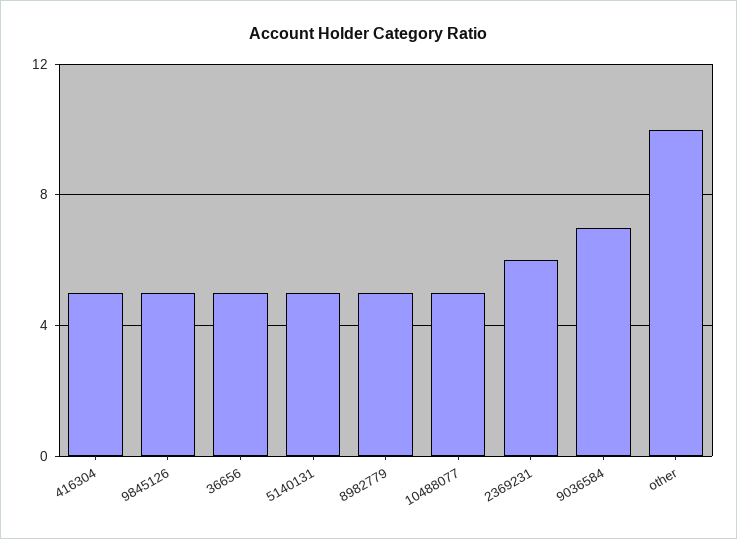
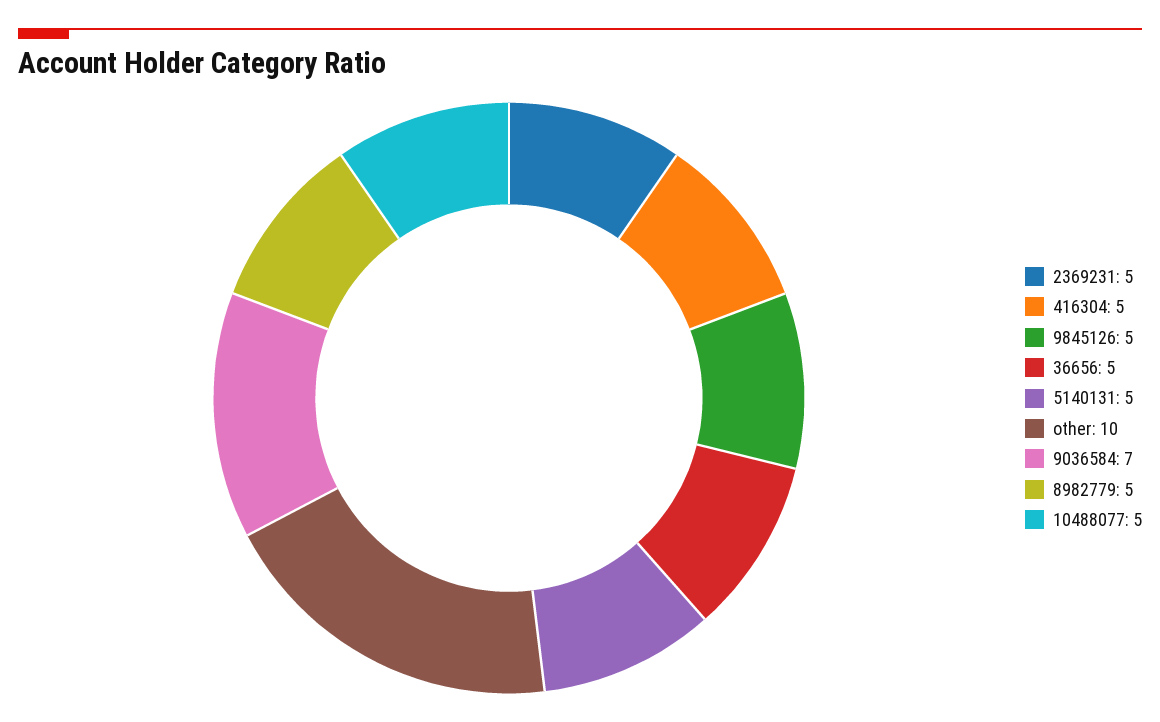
  {
    "416304": 5,
    "9845126": 5,
    "36656": 5,
    "5140131": 5,
    "8982779": 5,
    "10488077": 5,
-   "2369231": 6,
+   "2369231": 5,
    "9036584": 7,
    "other": 10
  }

